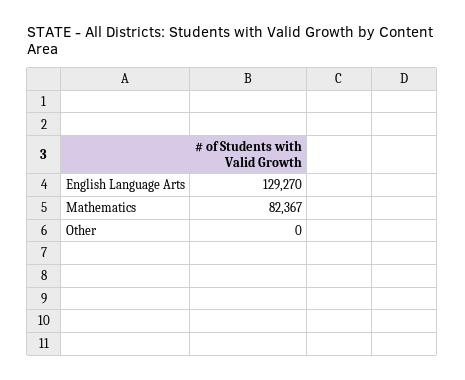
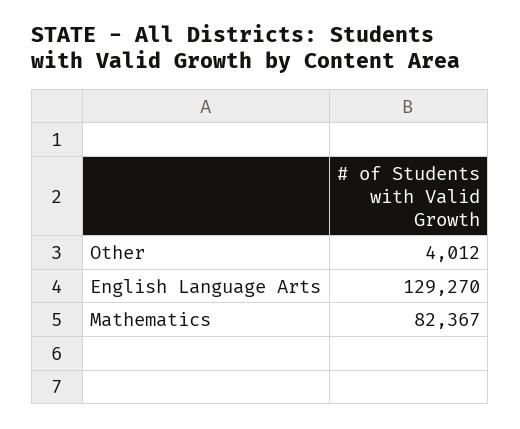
  {
    "English Language Arts": 129270,
    "Mathematics": 82367,
-   "Other": 0
+   "Other": 4012
  }

